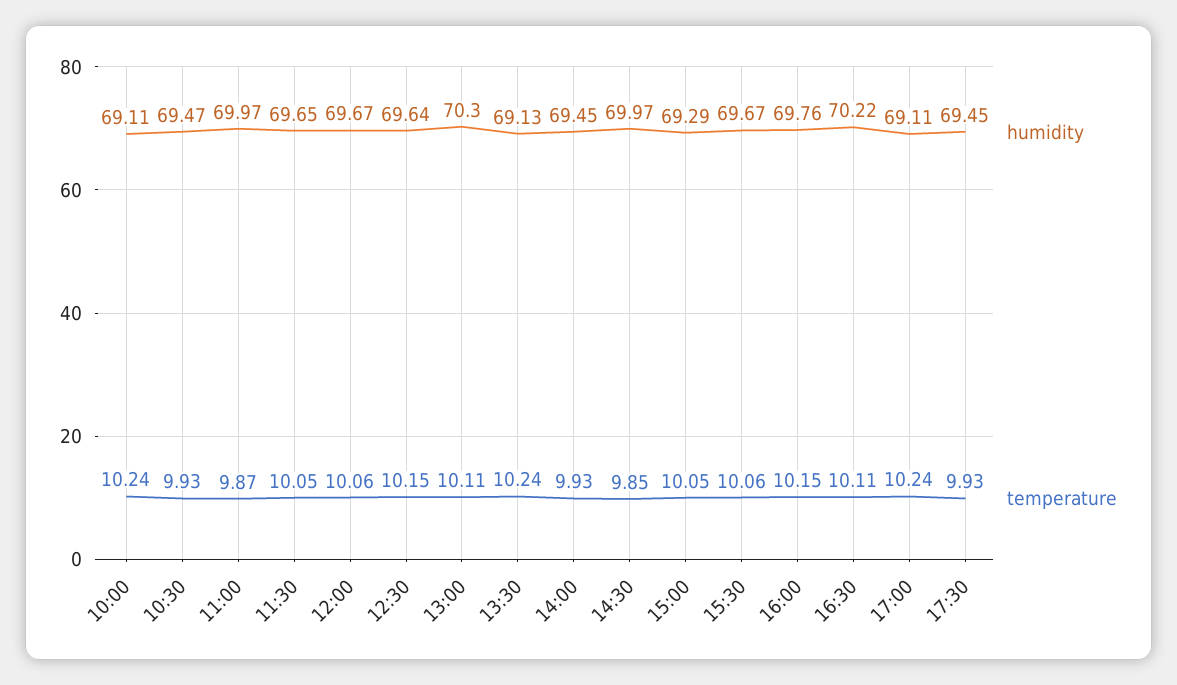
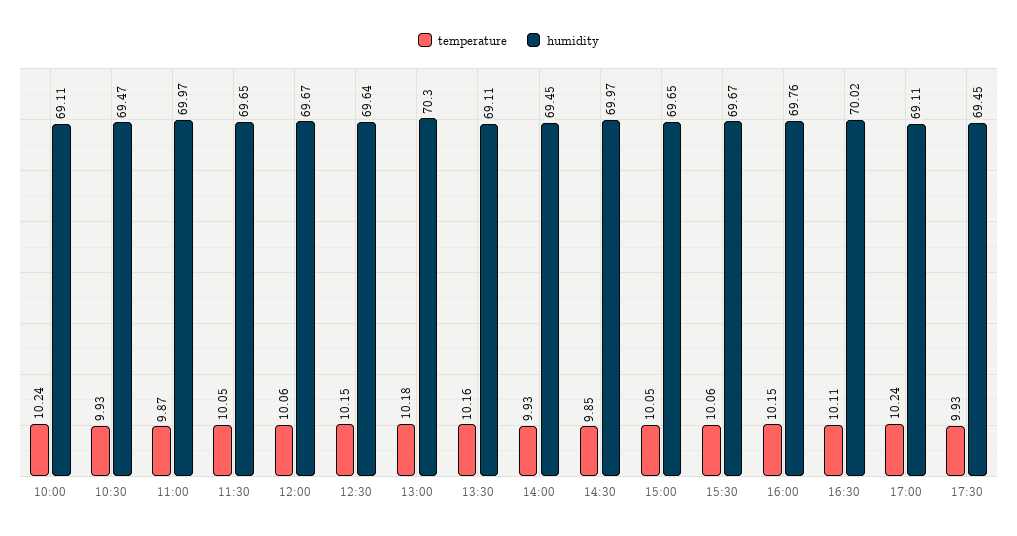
  {
    "humidity": {
      "10:00": 69.11,
      "10:30": 69.47,
      "11:00": 69.97,
      "11:30": 69.65,
      "12:00": 69.67,
      "12:30": 69.64,
      "13:00": 70.3,
-     "13:30": 69.13,
+     "13:30": 69.11,
      "14:00": 69.45,
      "14:30": 69.97,
-     "15:00": 69.29,
+     "15:00": 69.65,
      "15:30": 69.67,
      "16:00": 69.76,
-     "16:30": 70.22,
+     "16:30": 70.02,
      "17:00": 69.11,
      "17:30": 69.45
    },
    "temperature": {
      "10:00": 10.24,
      "10:30": 9.93,
      "11:00": 9.87,
      "11:30": 10.05,
      "12:00": 10.06,
      "12:30": 10.15,
-     "13:00": 10.11,
+     "13:00": 10.18,
-     "13:30": 10.24,
+     "13:30": 10.16,
      "14:00": 9.93,
      "14:30": 9.85,
      "15:00": 10.05,
      "15:30": 10.06,
      "16:00": 10.15,
      "16:30": 10.11,
      "17:00": 10.24,
      "17:30": 9.93
    }
  }

